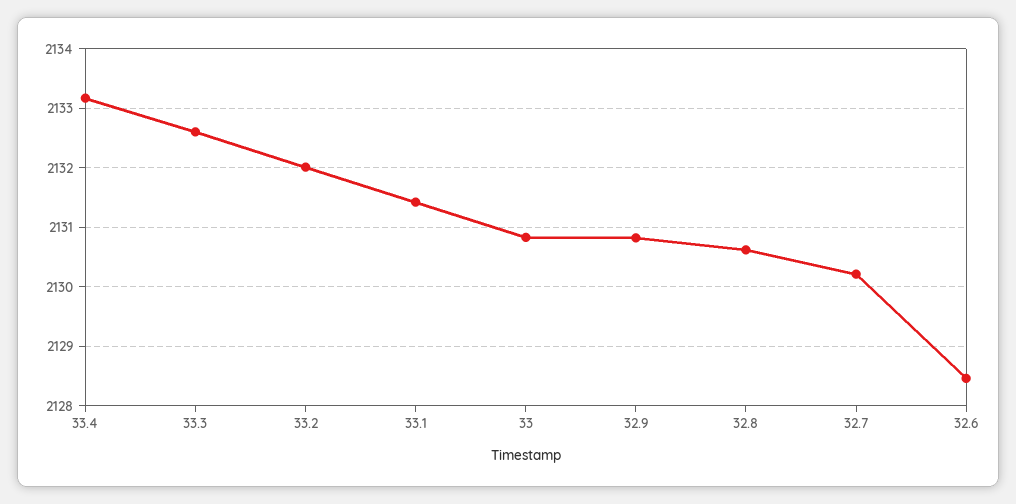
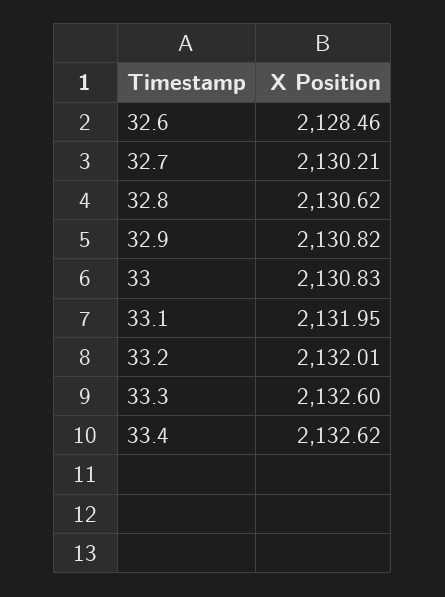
  {
-   "33.4": 2133.2,
+   "33.4": 2132.62,
    "33.3": 2132.6,
    "33.2": 2132.01,
-   "33.1": 2131.4,
+   "33.1": 2131.95,
    "33": 2130.83,
    "32.9": 2130.82,
    "32.8": 2130.62,
    "32.7": 2130.21,
    "32.6": 2128.46
  }

